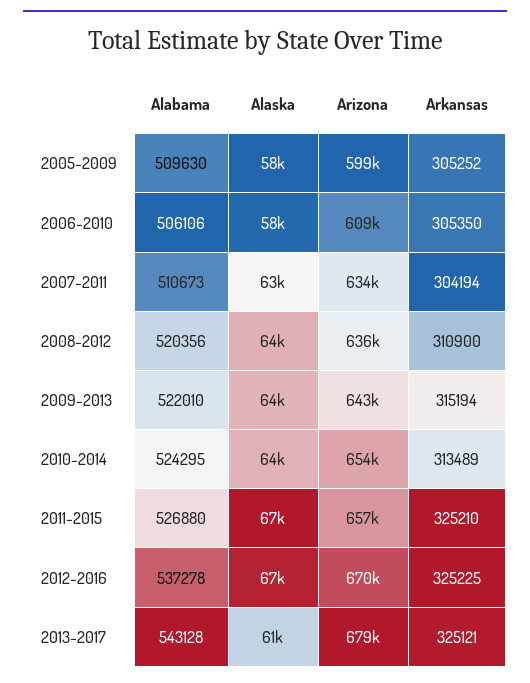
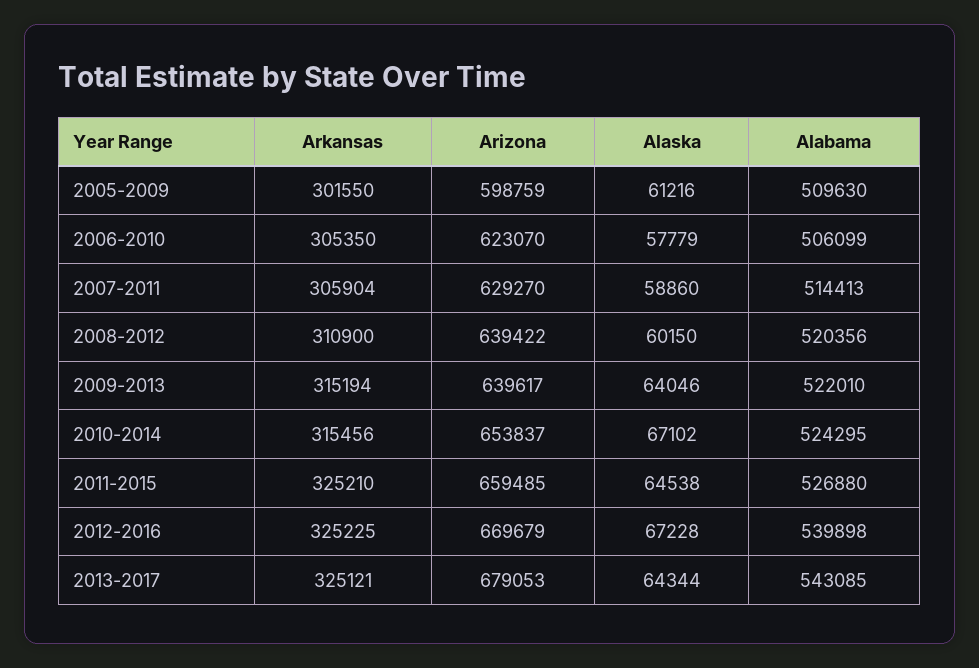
  {
    "Alabama": {
      "2005-2009": 509630,
-     "2006-2010": 506106,
+     "2006-2010": 506099,
-     "2007-2011": 510673,
+     "2007-2011": 514413,
      "2008-2012": 520356,
      "2009-2013": 522010,
      "2010-2014": 524295,
      "2011-2015": 526880,
-     "2012-2016": 537278,
+     "2012-2016": 539898,
-     "2013-2017": 543128
+     "2013-2017": 543085
    },
    "Alaska": {
-     "2005-2009": 58000,
+     "2005-2009": 61216,
      "2006-2010": 57779,
-     "2007-2011": 63000,
+     "2007-2011": 58860,
-     "2008-2012": 64000,
+     "2008-2012": 60150,
      "2009-2013": 64046,
-     "2010-2014": 64000,
+     "2010-2014": 67102,
-     "2011-2015": 67000,
+     "2011-2015": 64538,
      "2012-2016": 67228,
-     "2013-2017": 61000
+     "2013-2017": 64344
    },
    "Arizona": {
      "2005-2009": 598759,
-     "2006-2010": 609000,
+     "2006-2010": 623070,
-     "2007-2011": 634000,
+     "2007-2011": 629270,
-     "2008-2012": 636000,
+     "2008-2012": 639422,
-     "2009-2013": 643000,
+     "2009-2013": 639617,
      "2010-2014": 653837,
-     "2011-2015": 657000,
+     "2011-2015": 659485,
      "2012-2016": 669679,
      "2013-2017": 679053
    },
    "Arkansas": {
-     "2005-2009": 305252,
+     "2005-2009": 301550,
      "2006-2010": 305350,
-     "2007-2011": 304194,
+     "2007-2011": 305904,
      "2008-2012": 310900,
      "2009-2013": 315194,
-     "2010-2014": 313489,
+     "2010-2014": 315456,
      "2011-2015": 325210,
      "2012-2016": 325225,
      "2013-2017": 325121
    }
  }

